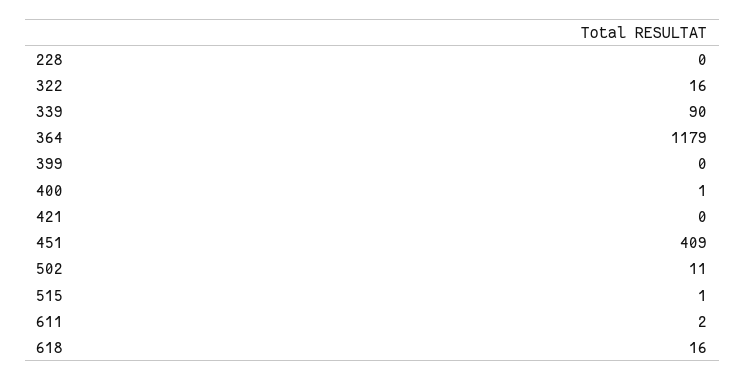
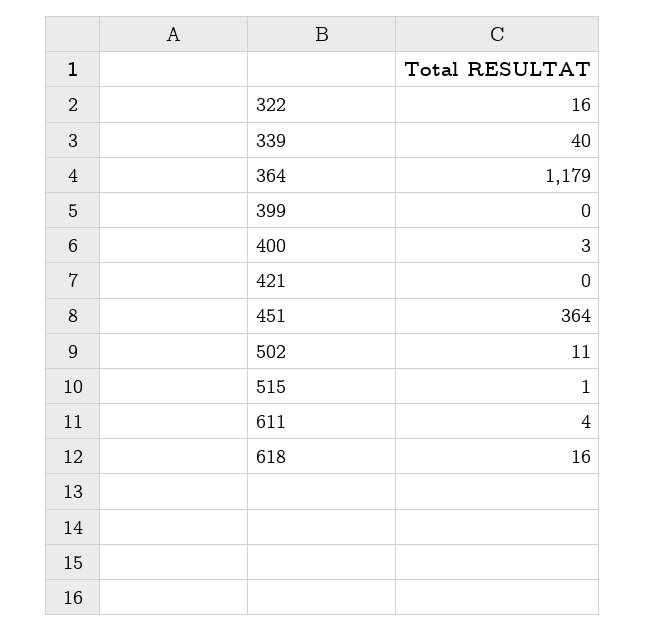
  {
-   "228": 0,
    "322": 16,
-   "339": 90,
+   "339": 40,
    "364": 1179,
    "399": 0,
-   "400": 1,
+   "400": 3,
    "421": 0,
-   "451": 409,
+   "451": 364,
    "502": 11,
    "515": 1,
-   "611": 2,
+   "611": 4,
    "618": 16
  }

